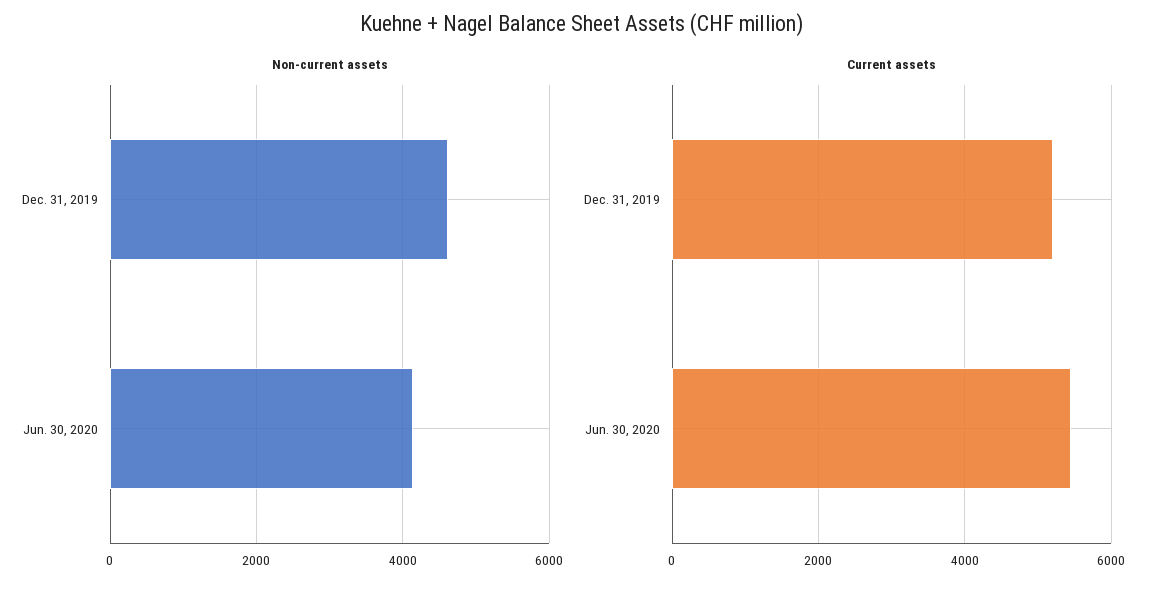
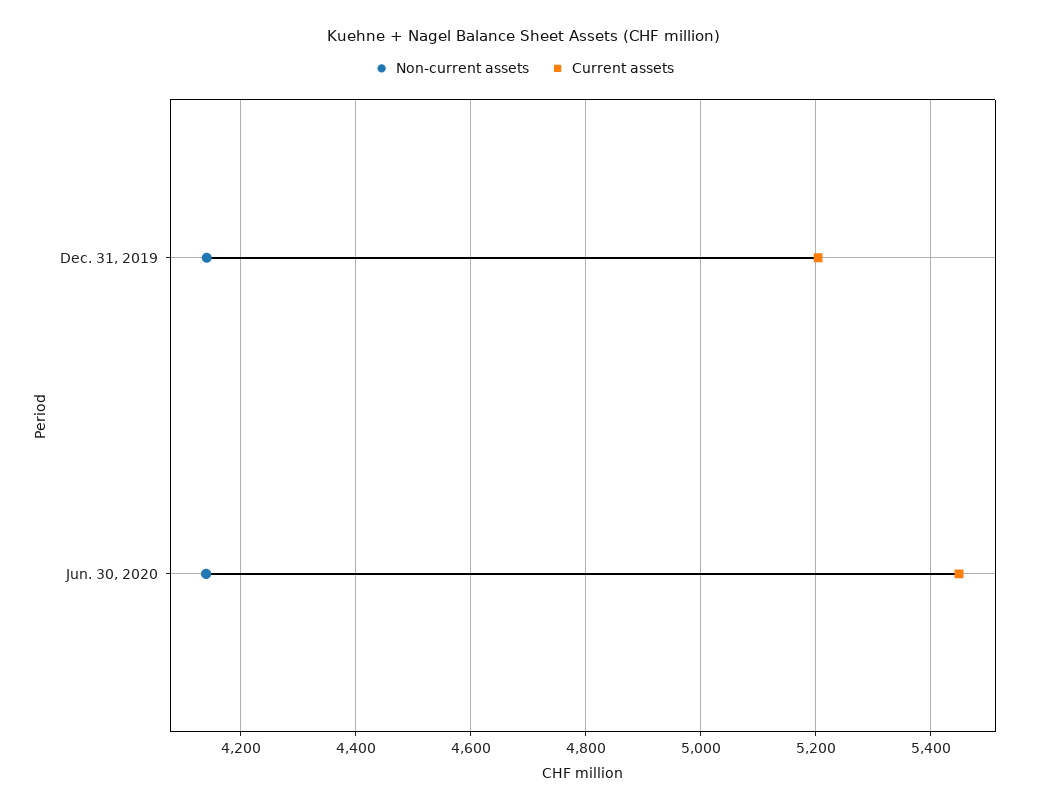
  {
    "Non-current assets": {
-     "Dec. 31, 2019": 4600,
+     "Dec. 31, 2019": 4140,
      "Jun. 30, 2020": 4140
    },
    "Current assets": {
      "Dec. 31, 2019": 5200,
      "Jun. 30, 2020": 5440
    }
  }

